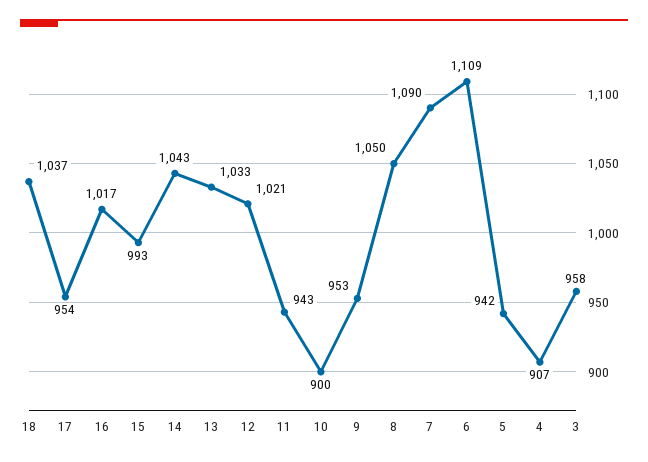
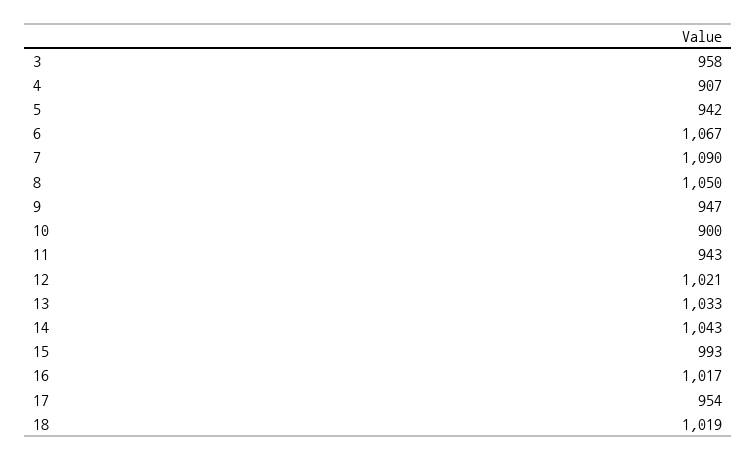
  {
-   "18": 1037,
+   "18": 1019,
    "17": 954,
    "16": 1017,
    "15": 993,
    "14": 1043,
    "13": 1033,
    "12": 1021,
    "11": 943,
    "10": 900,
-   "9": 953,
+   "9": 947,
    "8": 1050,
    "7": 1090,
-   "6": 1109,
+   "6": 1067,
    "5": 942,
    "4": 907,
    "3": 958
  }

